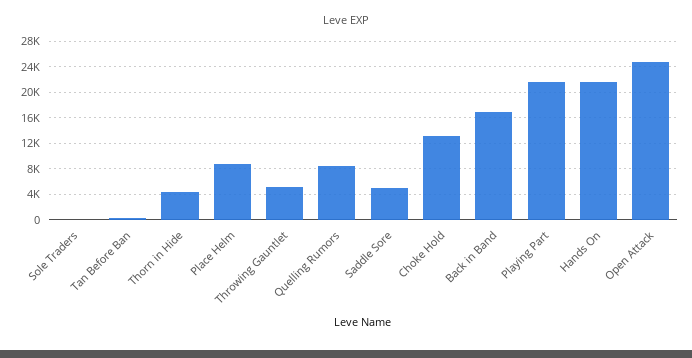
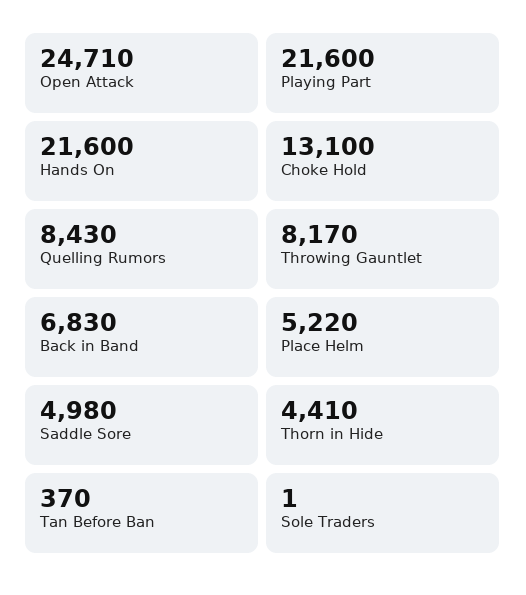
  {
    "Sole Traders": 1,
    "Tan Before Ban": 370,
    "Thorn in Hide": 4410,
-   "Place Helm": 9000,
+   "Place Helm": 5220,
-   "Throwing Gauntlet": 5000,
+   "Throwing Gauntlet": 8170,
    "Quelling Rumors": 8430,
    "Saddle Sore": 4980,
    "Choke Hold": 13100,
-   "Back in Band": 17000,
+   "Back in Band": 6830,
    "Playing Part": 21600,
    "Hands On": 21600,
    "Open Attack": 24710
  }

